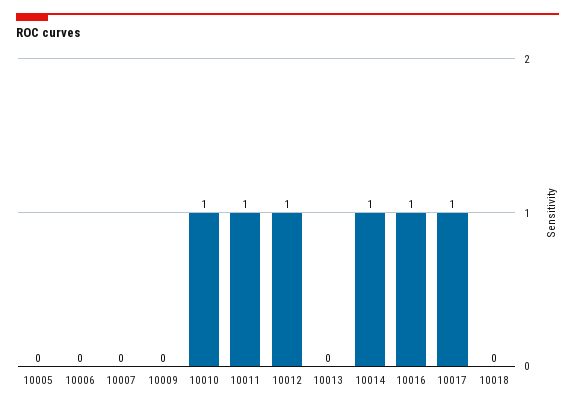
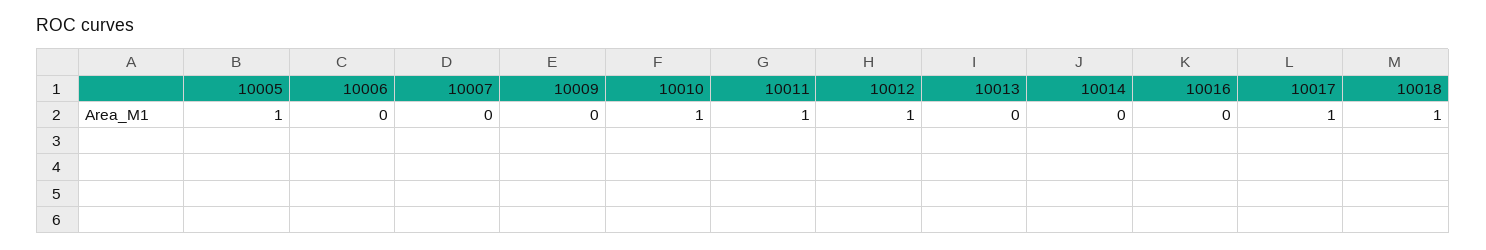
  {
-   "10005": 0,
+   "10005": 1,
    "10006": 0,
    "10007": 0,
    "10009": 0,
    "10010": 1,
    "10011": 1,
    "10012": 1,
    "10013": 0,
-   "10014": 1,
+   "10014": 0,
-   "10016": 1,
+   "10016": 0,
    "10017": 1,
-   "10018": 0
+   "10018": 1
  }

